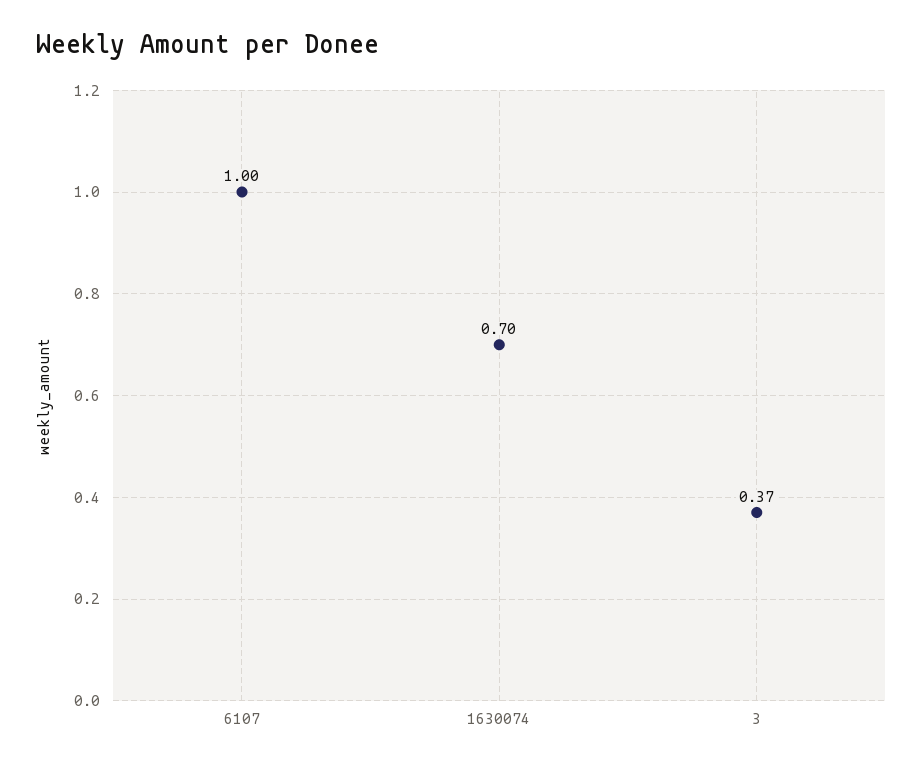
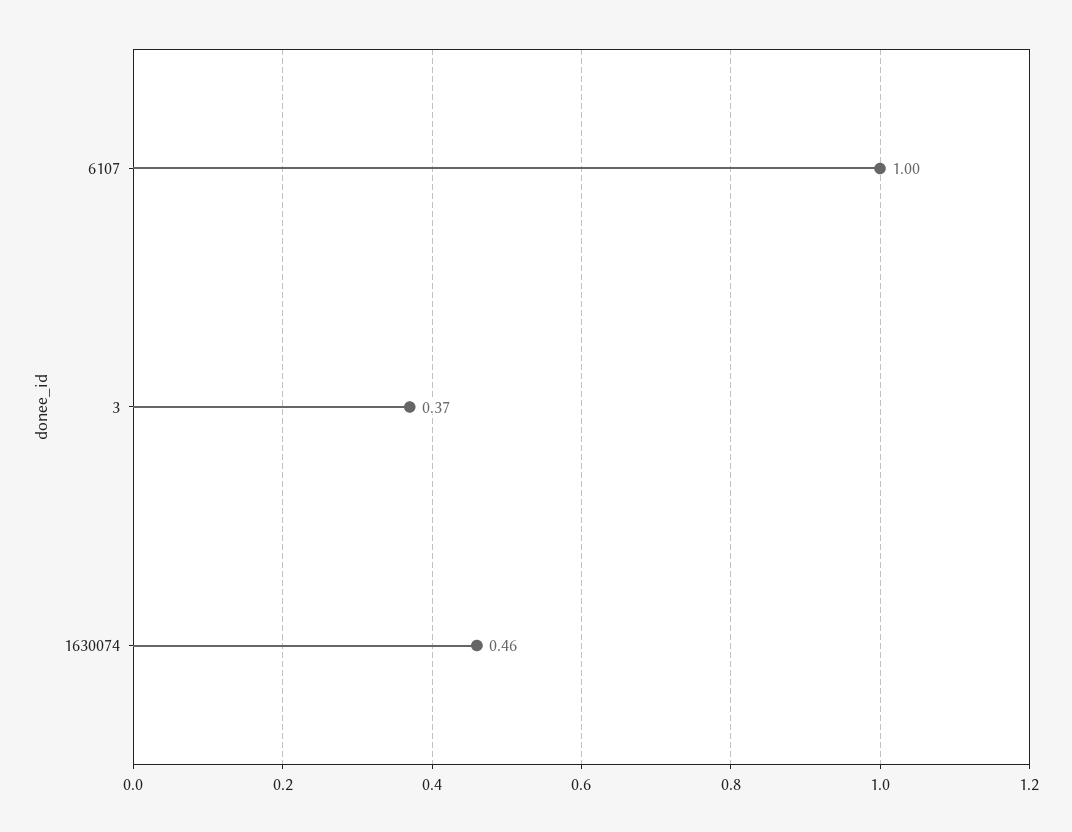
  {
    "6107": 1,
-   "1630074": 0.7,
+   "1630074": 0.46,
    "3": 0.37
  }

